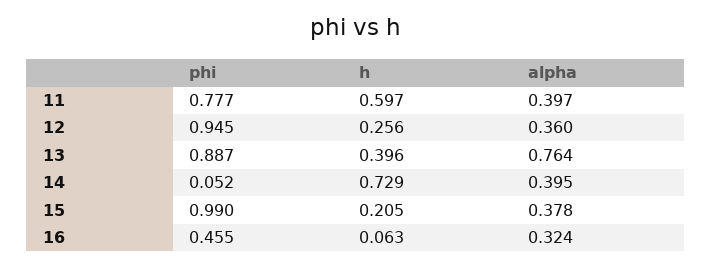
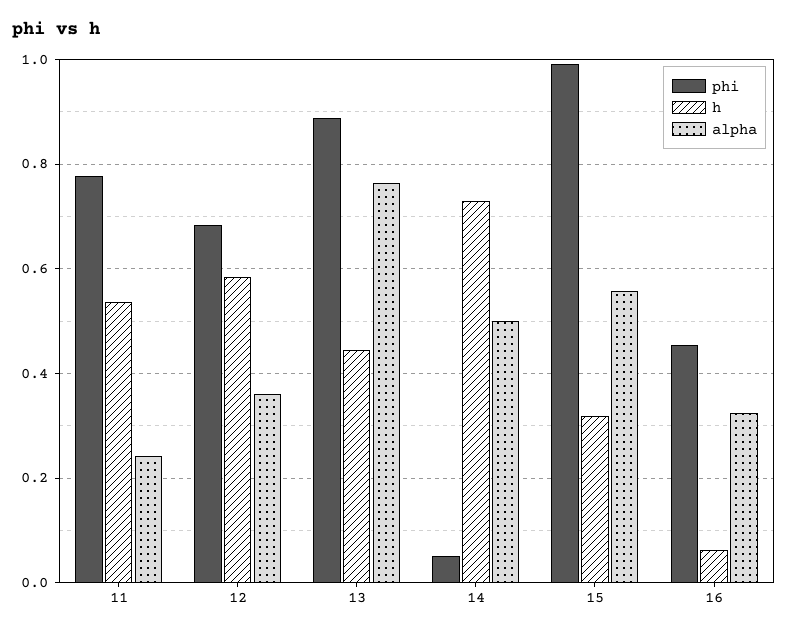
  {
    "phi": {
      "11": 0.777,
-     "12": 0.945,
+     "12": 0.68,
      "13": 0.887,
      "14": 0.052,
      "15": 0.99,
      "16": 0.455
    },
    "h": {
-     "11": 0.597,
+     "11": 0.54,
-     "12": 0.256,
+     "12": 0.58,
-     "13": 0.396,
+     "13": 0.44,
      "14": 0.729,
-     "15": 0.205,
+     "15": 0.32,
      "16": 0.063
    },
    "alpha": {
-     "11": 0.397,
+     "11": 0.24,
      "12": 0.36,
      "13": 0.764,
-     "14": 0.395,
+     "14": 0.5,
-     "15": 0.378,
+     "15": 0.56,
      "16": 0.324
    }
  }

